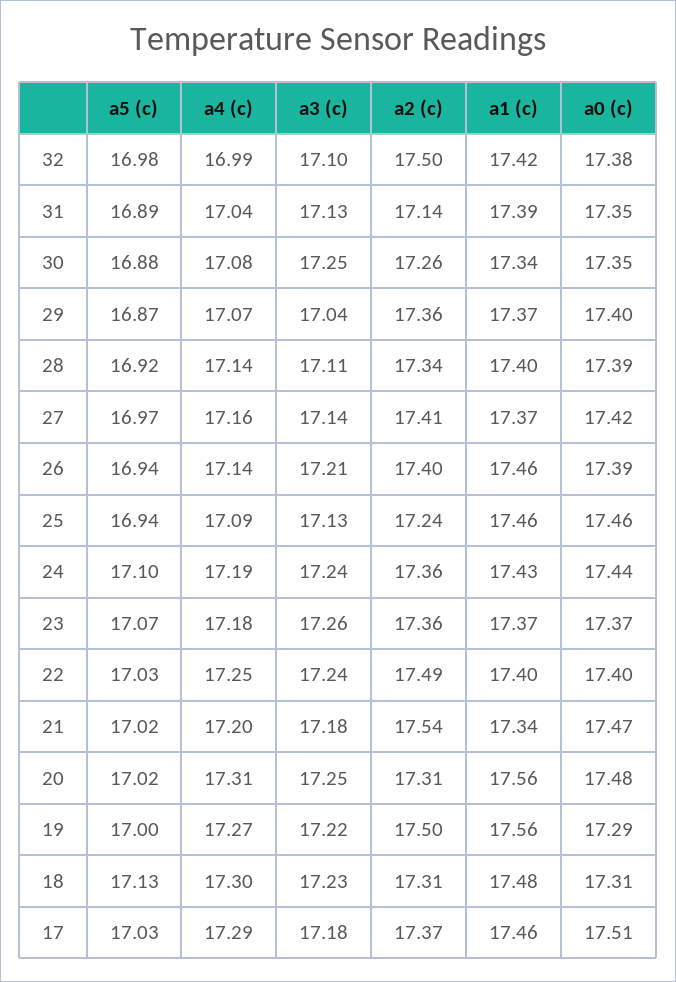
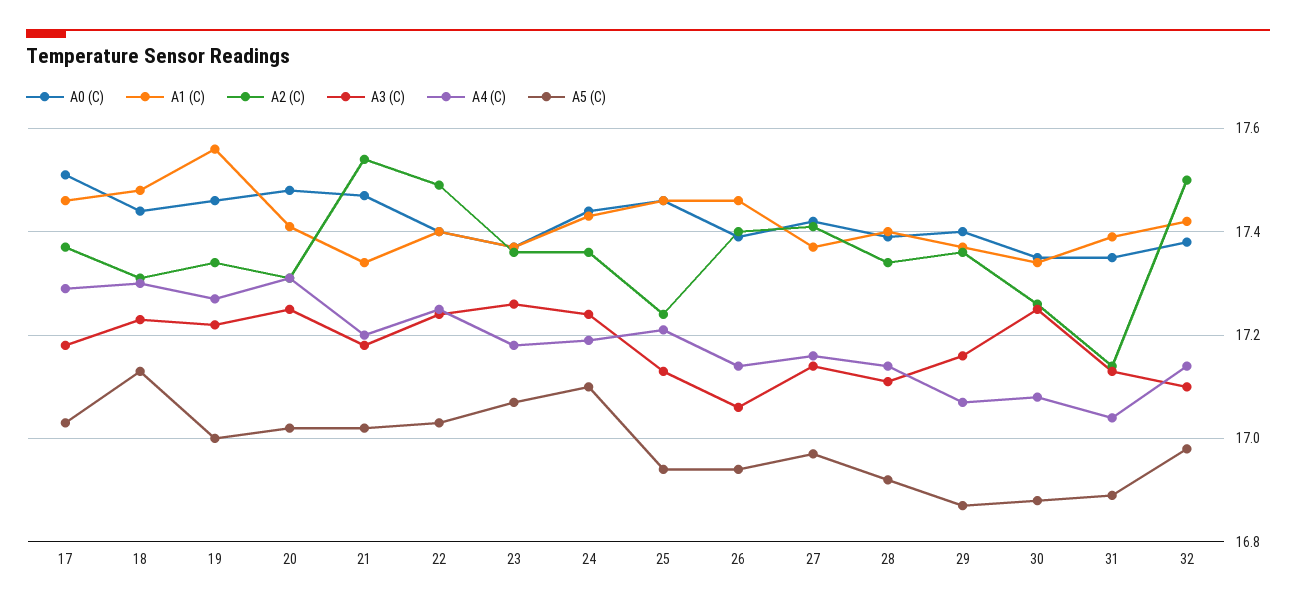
  {
    "a5 (c)": {
      "32": 16.98,
      "31": 16.89,
      "30": 16.88,
      "29": 16.87,
      "28": 16.92,
      "27": 16.97,
      "26": 16.94,
      "25": 16.94,
      "24": 17.1,
      "23": 17.07,
      "22": 17.03,
      "21": 17.02,
      "20": 17.02,
      "19": 17,
      "18": 17.13,
      "17": 17.03
    },
    "a4 (c)": {
-     "32": 16.99,
+     "32": 17.15,
      "31": 17.04,
      "30": 17.08,
      "29": 17.07,
      "28": 17.14,
      "27": 17.16,
      "26": 17.14,
-     "25": 17.09,
+     "25": 17.2,
      "24": 17.19,
      "23": 17.18,
      "22": 17.25,
      "21": 17.2,
      "20": 17.31,
      "19": 17.27,
      "18": 17.3,
      "17": 17.29
    },
    "a3 (c)": {
      "32": 17.1,
      "31": 17.13,
      "30": 17.25,
-     "29": 17.04,
+     "29": 17.15,
      "28": 17.11,
      "27": 17.14,
-     "26": 17.21,
+     "26": 17.05,
      "25": 17.13,
      "24": 17.24,
      "23": 17.26,
      "22": 17.24,
      "21": 17.18,
      "20": 17.25,
      "19": 17.22,
      "18": 17.23,
      "17": 17.18
    },
    "a2 (c)": {
      "32": 17.5,
      "31": 17.14,
      "30": 17.26,
      "29": 17.36,
      "28": 17.34,
      "27": 17.41,
      "26": 17.4,
      "25": 17.24,
      "24": 17.36,
      "23": 17.36,
      "22": 17.49,
      "21": 17.54,
      "20": 17.31,
-     "19": 17.5,
+     "19": 17.35,
      "18": 17.31,
      "17": 17.37
    },
    "a1 (c)": {
      "32": 17.42,
      "31": 17.39,
      "30": 17.34,
      "29": 17.37,
      "28": 17.4,
      "27": 17.37,
      "26": 17.46,
      "25": 17.46,
      "24": 17.43,
      "23": 17.37,
      "22": 17.4,
      "21": 17.34,
-     "20": 17.56,
+     "20": 17.4,
      "19": 17.56,
      "18": 17.48,
      "17": 17.46
    },
    "a0 (c)": {
      "32": 17.38,
      "31": 17.35,
      "30": 17.35,
      "29": 17.4,
      "28": 17.39,
      "27": 17.42,
      "26": 17.39,
      "25": 17.46,
      "24": 17.44,
      "23": 17.37,
      "22": 17.4,
      "21": 17.47,
      "20": 17.48,
-     "19": 17.29,
+     "19": 17.45,
-     "18": 17.31,
+     "18": 17.45,
      "17": 17.51
    }
  }

